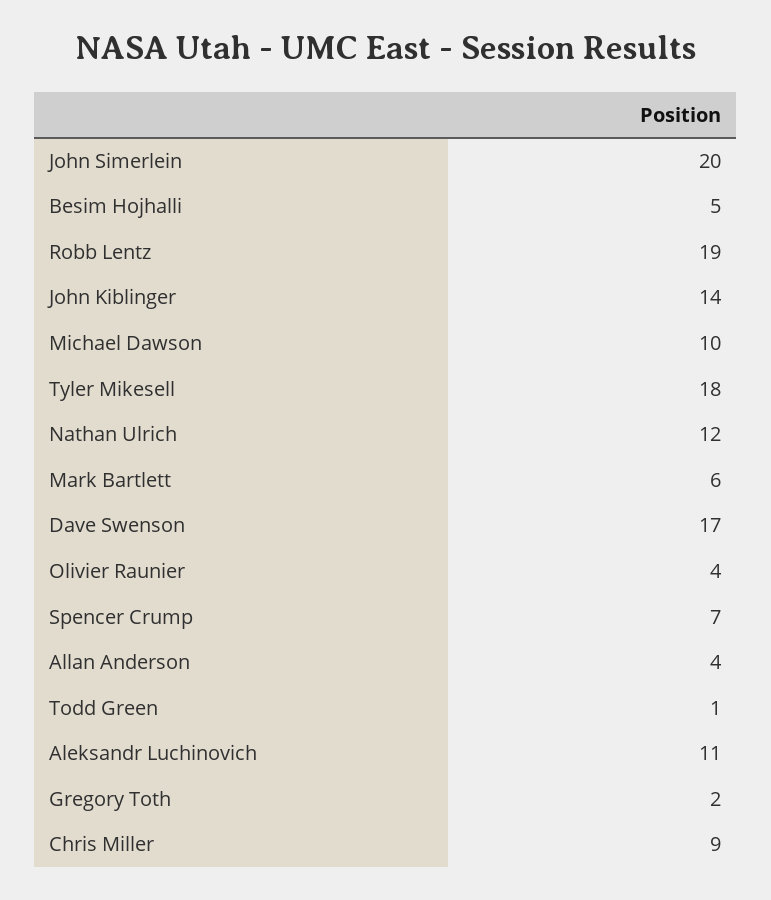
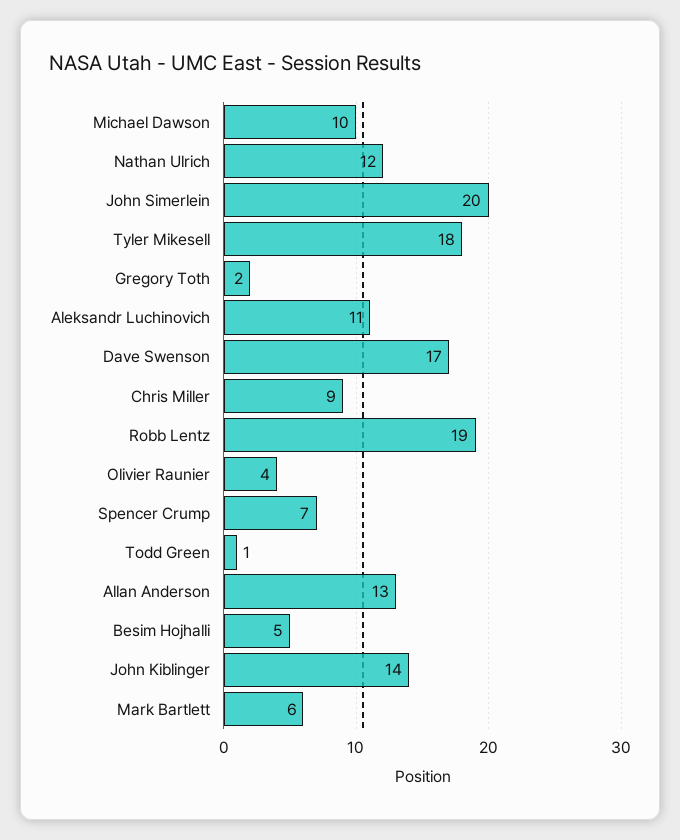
  {
    "John Simerlein": 20,
    "Besim Hojhalli": 5,
    "Robb Lentz": 19,
    "John Kiblinger": 14,
    "Michael Dawson": 10,
    "Tyler Mikesell": 18,
    "Nathan Ulrich": 12,
    "Mark Bartlett": 6,
    "Dave Swenson": 17,
    "Olivier Raunier": 4,
    "Spencer Crump": 7,
-   "Allan Anderson": 4,
+   "Allan Anderson": 13,
    "Todd Green": 1,
    "Aleksandr Luchinovich": 11,
    "Gregory Toth": 2,
    "Chris Miller": 9
  }

